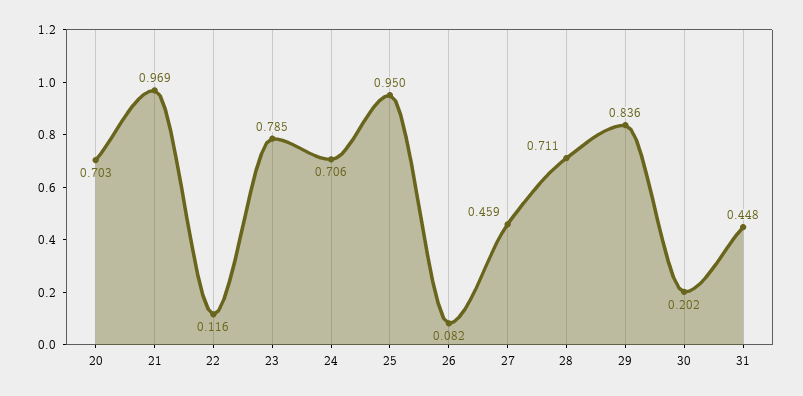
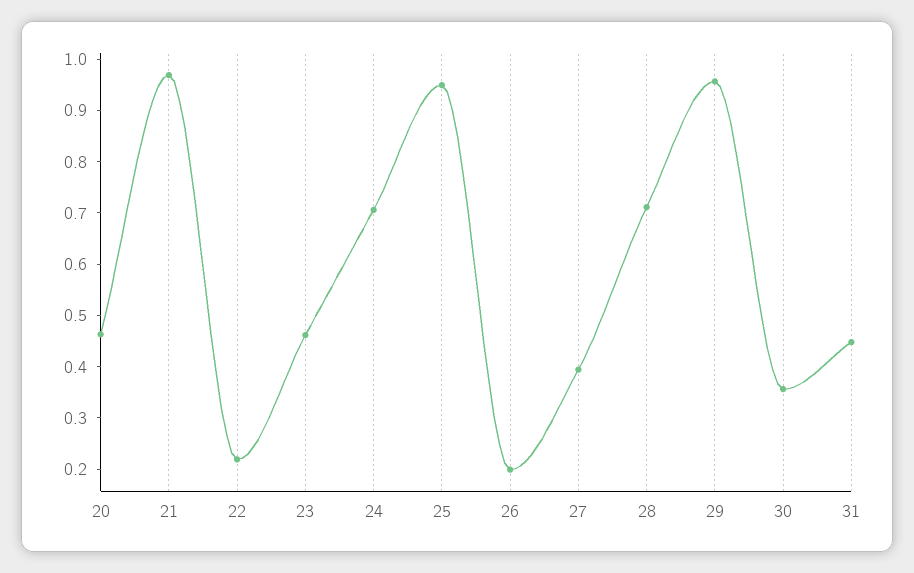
  {
-   "20": 0.703,
+   "20": 0.46,
    "21": 0.969,
-   "22": 0.116,
+   "22": 0.22,
-   "23": 0.785,
+   "23": 0.46,
    "24": 0.706,
    "25": 0.95,
-   "26": 0.082,
+   "26": 0.2,
-   "27": 0.459,
+   "27": 0.4,
    "28": 0.711,
-   "29": 0.836,
+   "29": 0.96,
-   "30": 0.202,
+   "30": 0.36,
    "31": 0.448
  }

